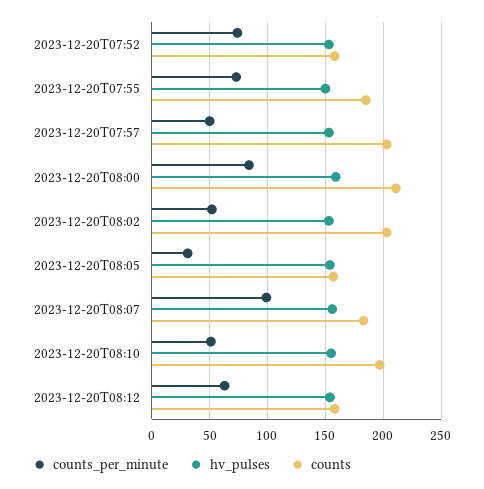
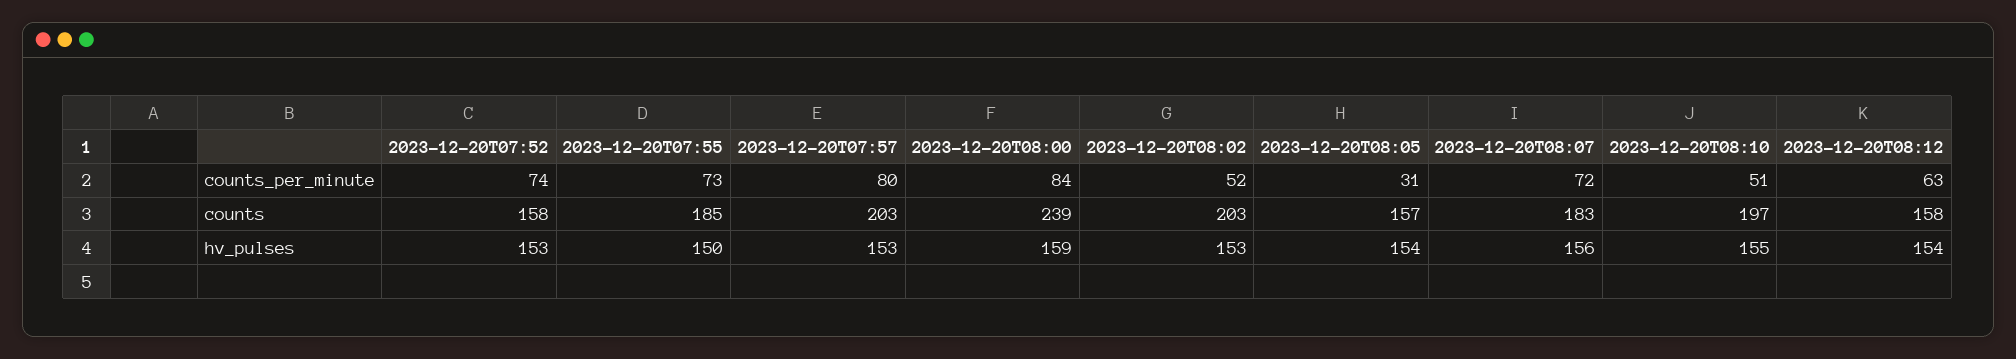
  {
    "counts_per_minute": {
      "2023-12-20T07:52": 74,
      "2023-12-20T07:55": 73,
-     "2023-12-20T07:57": 50,
+     "2023-12-20T07:57": 80,
      "2023-12-20T08:00": 84,
      "2023-12-20T08:02": 52,
      "2023-12-20T08:05": 31,
-     "2023-12-20T08:07": 100,
+     "2023-12-20T08:07": 72,
      "2023-12-20T08:10": 51,
      "2023-12-20T08:12": 63
    },
    "hv_pulses": {
      "2023-12-20T07:52": 153,
      "2023-12-20T07:55": 150,
      "2023-12-20T07:57": 153,
      "2023-12-20T08:00": 159,
      "2023-12-20T08:02": 153,
      "2023-12-20T08:05": 154,
      "2023-12-20T08:07": 156,
      "2023-12-20T08:10": 155,
      "2023-12-20T08:12": 154
    },
    "counts": {
      "2023-12-20T07:52": 158,
      "2023-12-20T07:55": 185,
      "2023-12-20T07:57": 203,
-     "2023-12-20T08:00": 210,
+     "2023-12-20T08:00": 239,
      "2023-12-20T08:02": 203,
      "2023-12-20T08:05": 157,
      "2023-12-20T08:07": 183,
      "2023-12-20T08:10": 197,
      "2023-12-20T08:12": 158
    }
  }

